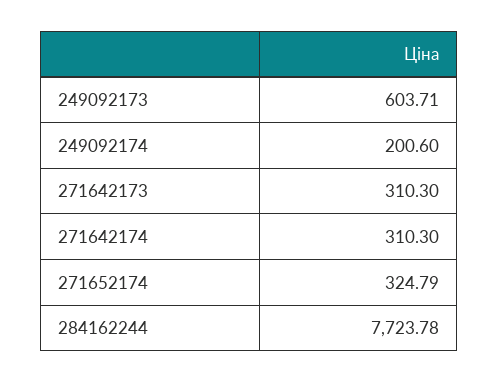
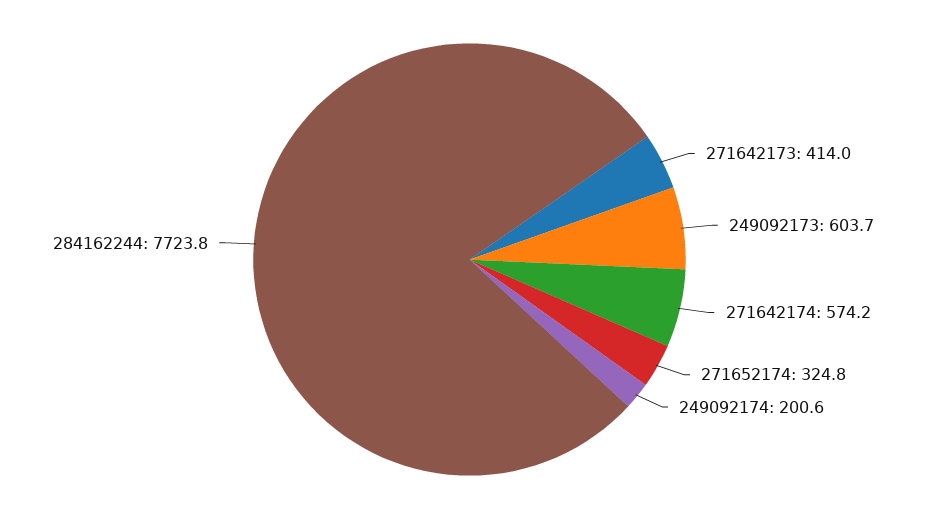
  {
    "249092173": 603.71,
    "249092174": 200.6,
-   "271642173": 310.3,
+   "271642173": 414,
-   "271642174": 310.3,
+   "271642174": 574.2,
    "271652174": 324.79,
    "284162244": 7723.78
  }

